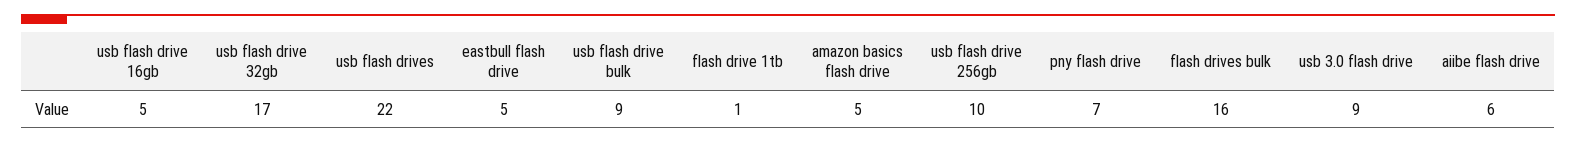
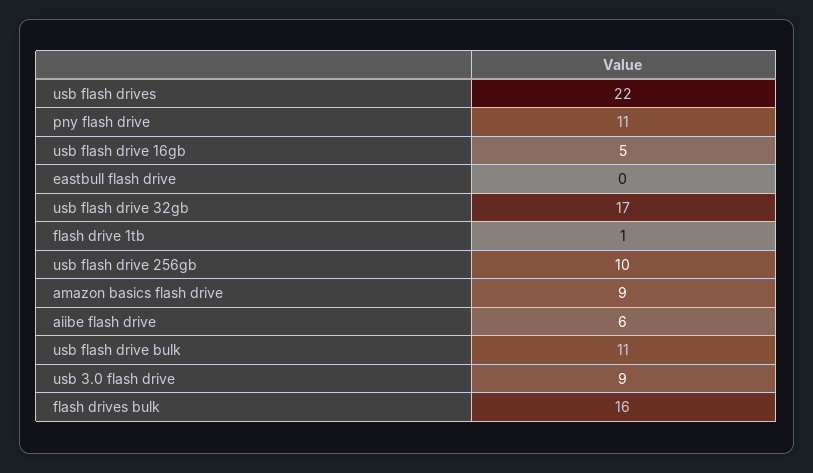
  {
    "usb flash drive 16gb": 5,
    "usb flash drive 32gb": 17,
    "usb flash drives": 22,
-   "eastbull flash drive": 5,
+   "eastbull flash drive": 0,
-   "usb flash drive bulk": 9,
+   "usb flash drive bulk": 11,
    "flash drive 1tb": 1,
-   "amazon basics flash drive": 5,
+   "amazon basics flash drive": 9,
    "usb flash drive 256gb": 10,
-   "pny flash drive": 7,
+   "pny flash drive": 11,
    "flash drives bulk": 16,
    "usb 3.0 flash drive": 9,
    "aiibe flash drive": 6
  }

